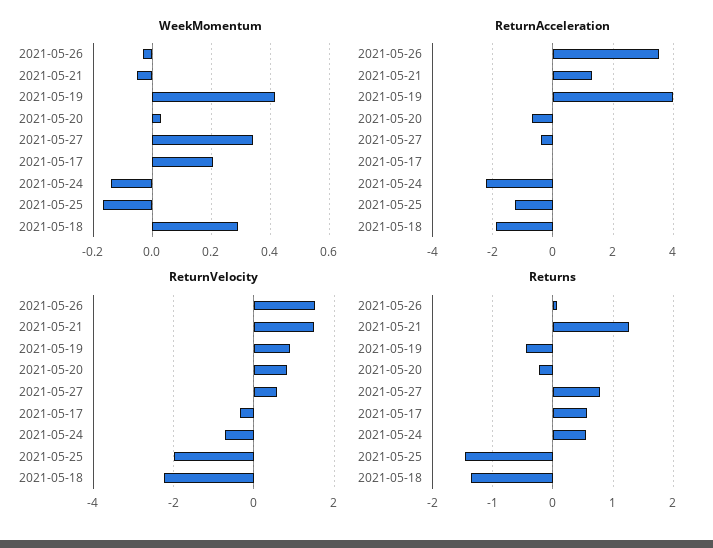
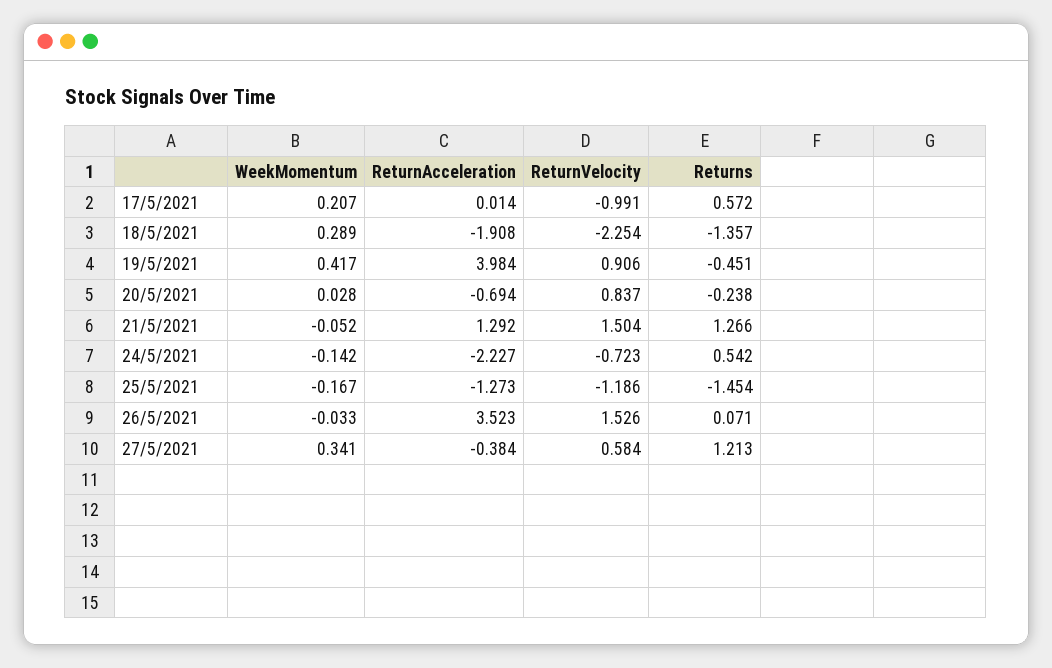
  {
    "WeekMomentum": {
      "2021-05-26": -0.033,
      "2021-05-21": -0.052,
      "2021-05-19": 0.417,
      "2021-05-20": 0.028,
      "2021-05-27": 0.341,
      "2021-05-17": 0.207,
      "2021-05-24": -0.142,
      "2021-05-25": -0.167,
      "2021-05-18": 0.289
    },
    "ReturnAcceleration": {
      "2021-05-26": 3.523,
      "2021-05-21": 1.292,
      "2021-05-19": 3.984,
      "2021-05-20": -0.694,
      "2021-05-27": -0.384,
      "2021-05-17": 0.014,
      "2021-05-24": -2.227,
      "2021-05-25": -1.273,
      "2021-05-18": -1.908
    },
    "ReturnVelocity": {
      "2021-05-26": 1.526,
      "2021-05-21": 1.504,
      "2021-05-19": 0.906,
      "2021-05-20": 0.837,
      "2021-05-27": 0.584,
-     "2021-05-17": -0.4,
+     "2021-05-17": -0.991,
      "2021-05-24": -0.723,
-     "2021-05-25": -2,
+     "2021-05-25": -1.186,
      "2021-05-18": -2.254
    },
    "Returns": {
      "2021-05-26": 0.071,
      "2021-05-21": 1.266,
      "2021-05-19": -0.451,
      "2021-05-20": -0.238,
-     "2021-05-27": 0.8,
+     "2021-05-27": 1.213,
      "2021-05-17": 0.572,
      "2021-05-24": 0.542,
      "2021-05-25": -1.454,
      "2021-05-18": -1.357
    }
  }

